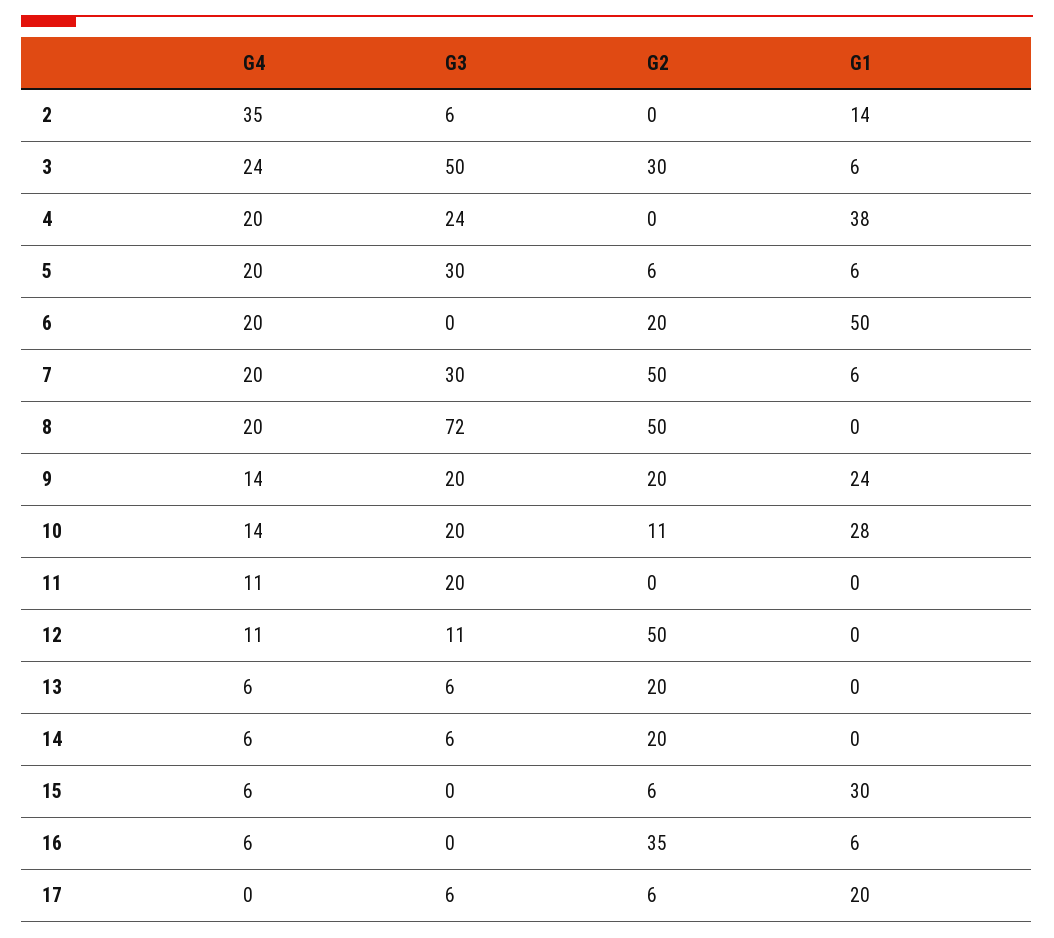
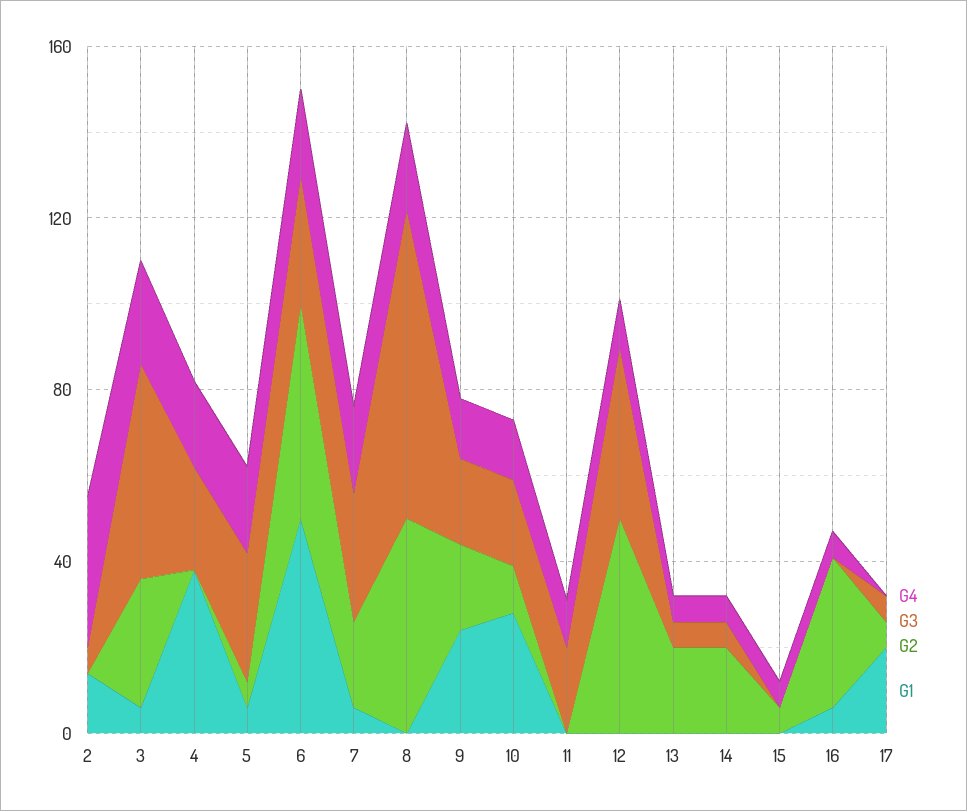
  {
    "G4": {
      "2": 35,
      "3": 24,
      "4": 20,
      "5": 20,
      "6": 20,
      "7": 20,
      "8": 20,
      "9": 14,
      "10": 14,
      "11": 11,
      "12": 11,
      "13": 6,
      "14": 6,
      "15": 6,
      "16": 6,
      "17": 0
    },
    "G3": {
      "2": 6,
      "3": 50,
      "4": 24,
      "5": 30,
-     "6": 0,
+     "6": 30,
      "7": 30,
      "8": 72,
      "9": 20,
      "10": 20,
      "11": 20,
-     "12": 11,
+     "12": 40,
      "13": 6,
      "14": 6,
      "15": 0,
      "16": 0,
      "17": 6
    },
    "G2": {
      "2": 0,
      "3": 30,
      "4": 0,
      "5": 6,
-     "6": 20,
+     "6": 50,
-     "7": 50,
+     "7": 20,
      "8": 50,
      "9": 20,
      "10": 11,
      "11": 0,
      "12": 50,
      "13": 20,
      "14": 20,
      "15": 6,
      "16": 35,
      "17": 6
    },
    "G1": {
      "2": 14,
      "3": 6,
      "4": 38,
      "5": 6,
      "6": 50,
      "7": 6,
      "8": 0,
      "9": 24,
      "10": 28,
      "11": 0,
      "12": 0,
      "13": 0,
      "14": 0,
-     "15": 30,
+     "15": 0,
      "16": 6,
      "17": 20
    }
  }

